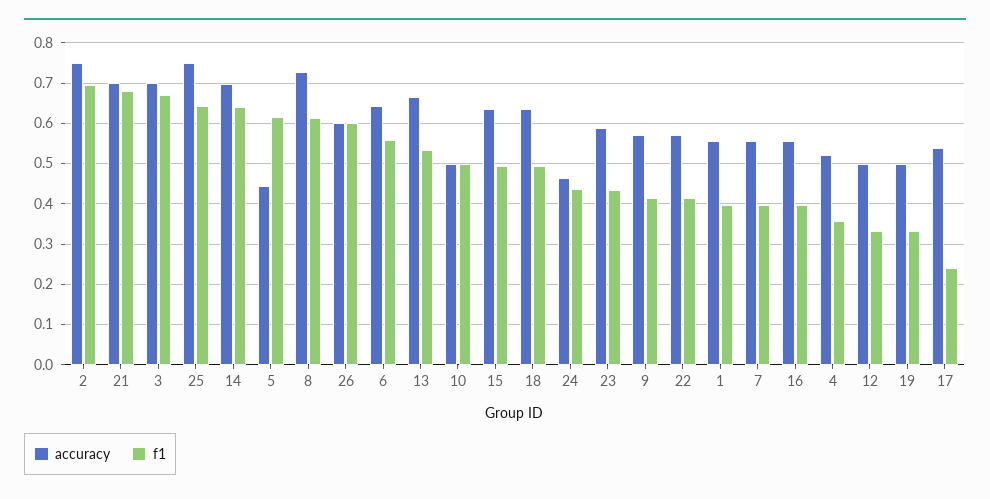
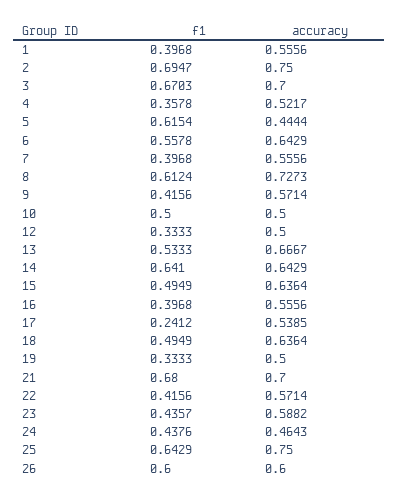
  {
    "accuracy": {
      "2": 0.75,
      "21": 0.7,
      "3": 0.7,
      "25": 0.75,
-     "14": 0.7,
+     "14": 0.6429,
      "5": 0.4444,
      "8": 0.7273,
      "26": 0.6,
      "6": 0.6429,
      "13": 0.6667,
      "10": 0.5,
      "15": 0.6364,
      "18": 0.6364,
      "24": 0.4643,
      "23": 0.5882,
      "9": 0.5714,
      "22": 0.5714,
      "1": 0.5556,
      "7": 0.5556,
      "16": 0.5556,
      "4": 0.5217,
      "12": 0.5,
      "19": 0.5,
      "17": 0.5385
    },
    "f1": {
      "2": 0.6947,
      "21": 0.68,
      "3": 0.6703,
      "25": 0.6429,
      "14": 0.641,
      "5": 0.6154,
      "8": 0.6124,
      "26": 0.6,
      "6": 0.5578,
      "13": 0.5333,
      "10": 0.5,
      "15": 0.4949,
      "18": 0.4949,
      "24": 0.4376,
      "23": 0.4357,
      "9": 0.4156,
      "22": 0.4156,
      "1": 0.3968,
      "7": 0.3968,
      "16": 0.3968,
      "4": 0.3578,
      "12": 0.3333,
      "19": 0.3333,
      "17": 0.2412
    }
  }

